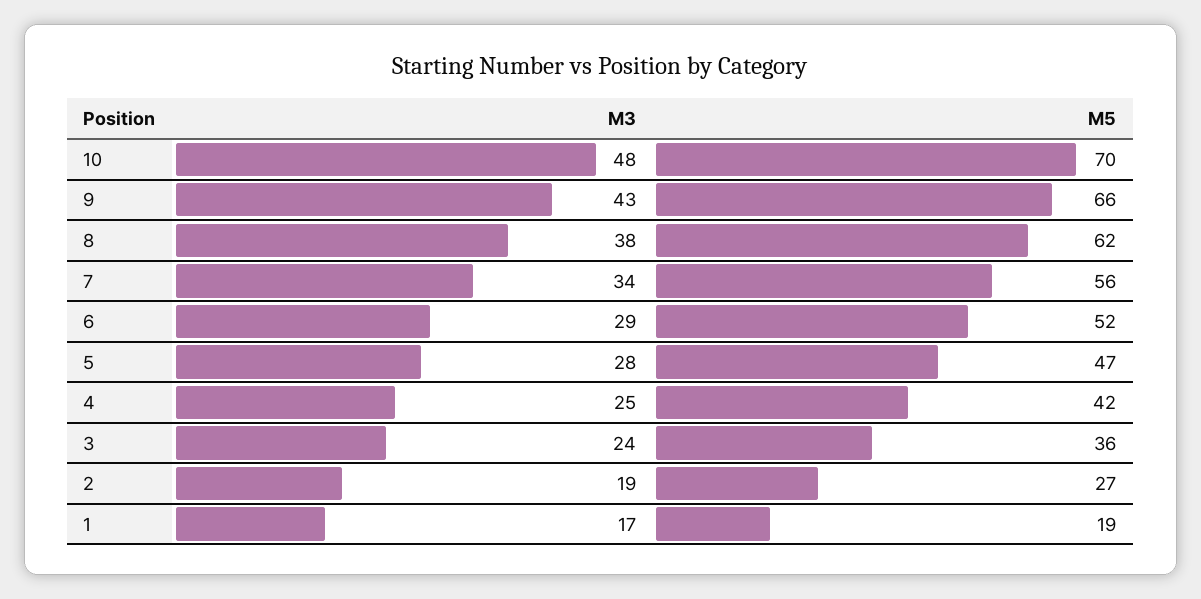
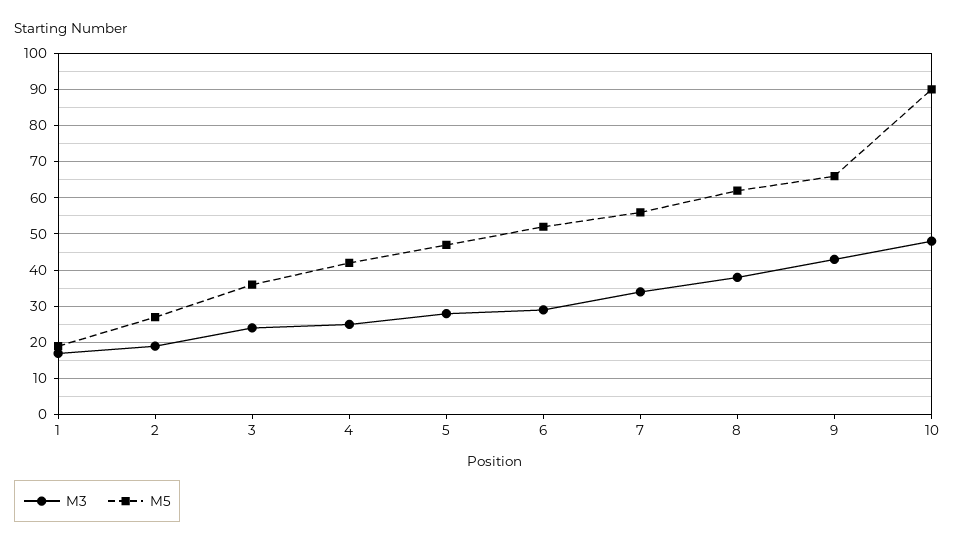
  {
    "M3": {
      "10": 48,
      "9": 43,
      "8": 38,
      "7": 34,
      "6": 29,
      "5": 28,
      "4": 25,
      "3": 24,
      "2": 19,
      "1": 17
    },
    "M5": {
-     "10": 70,
+     "10": 90,
      "9": 66,
      "8": 62,
      "7": 56,
      "6": 52,
      "5": 47,
      "4": 42,
      "3": 36,
      "2": 27,
      "1": 19
    }
  }

